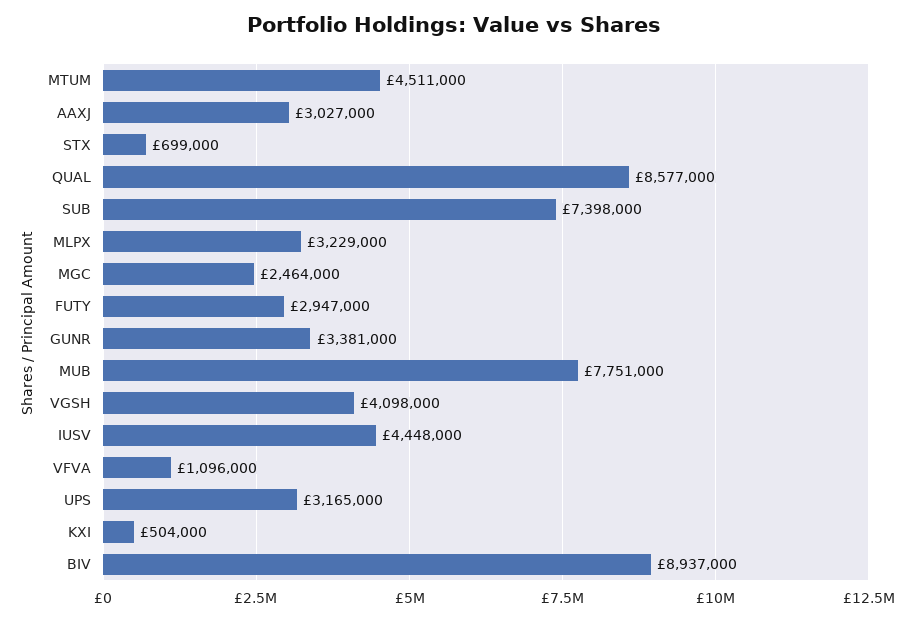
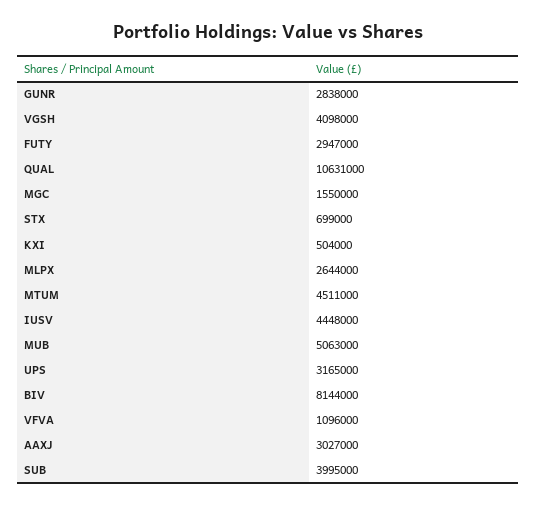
  {
    "MTUM": 4511000,
    "AAXJ": 3027000,
    "STX": 699000,
-   "QUAL": 8577000,
+   "QUAL": 10631000,
-   "SUB": 7398000,
+   "SUB": 3995000,
-   "MLPX": 3229000,
+   "MLPX": 2644000,
-   "MGC": 2464000,
+   "MGC": 1550000,
    "FUTY": 2947000,
-   "GUNR": 3381000,
+   "GUNR": 2838000,
-   "MUB": 7751000,
+   "MUB": 5063000,
    "VGSH": 4098000,
    "IUSV": 4448000,
    "VFVA": 1096000,
    "UPS": 3165000,
    "KXI": 504000,
-   "BIV": 8937000
+   "BIV": 8144000
  }

